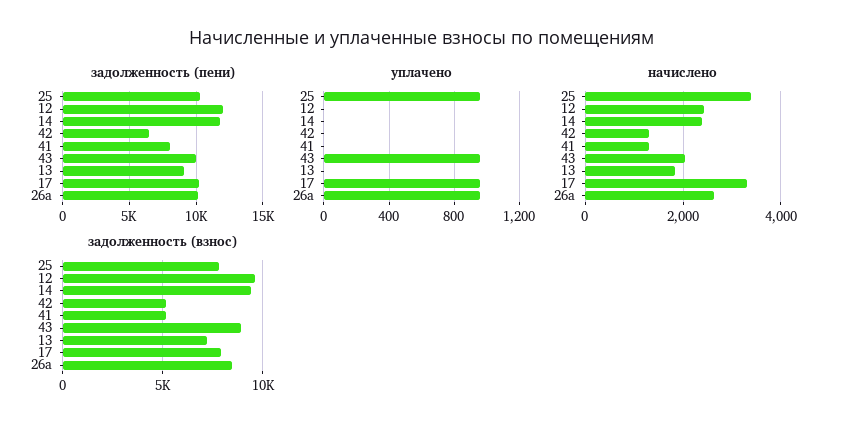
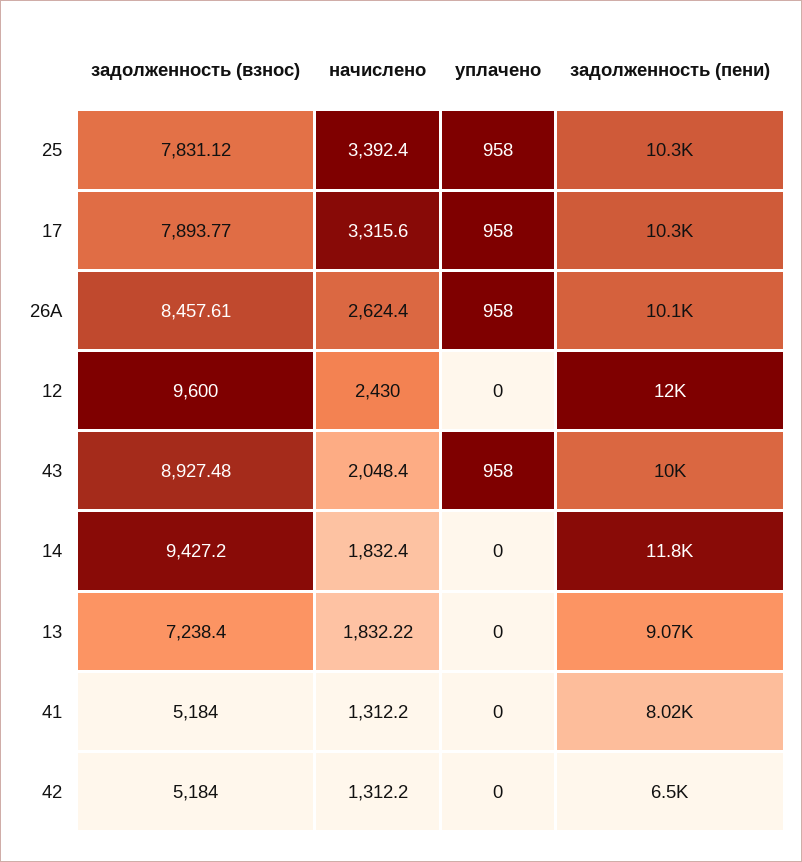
  {
    "задолженность (пени)": {
      "25": 10300,
      "12": 12000,
      "14": 11800,
      "42": 6500,
      "41": 8020,
      "43": 10000,
      "13": 9070,
      "17": 10300,
      "26а": 10100
    },
    "уплачено": {
      "25": 958,
      "12": 0,
      "14": 0,
      "42": 0,
      "41": 0,
      "43": 958,
      "13": 0,
      "17": 958,
      "26а": 958
    },
    "начислено": {
      "25": 3392.4,
      "12": 2430,
-     "14": 2400,
+     "14": 1832.4,
      "42": 1312.2,
      "41": 1312.2,
      "43": 2048.4,
      "13": 1832.22,
      "17": 3315.6,
      "26а": 2624.4
    },
    "задолженность (взнос)": {
      "25": 7831.12,
      "12": 9600,
      "14": 9427.2,
      "42": 5184,
      "41": 5184,
      "43": 8927.48,
      "13": 7238.4,
      "17": 7893.77,
      "26а": 8457.61
    }
  }

